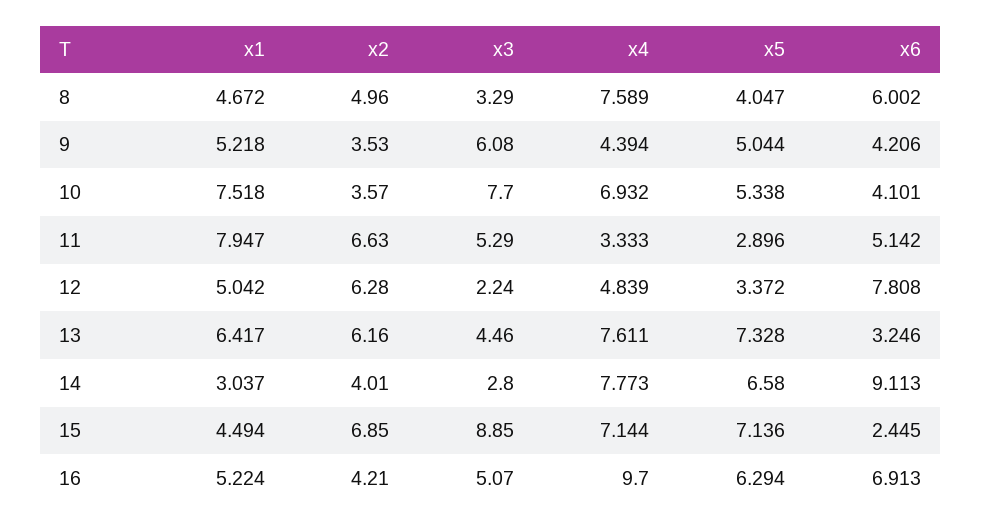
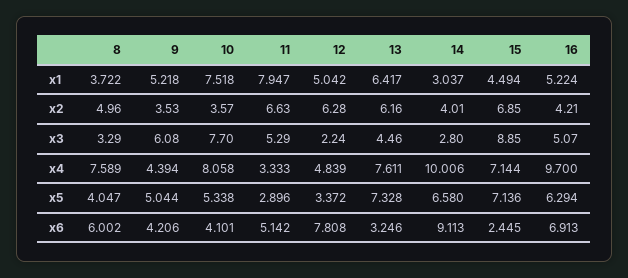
  {
    "x1": {
-     "8": 4.672,
+     "8": 3.722,
      "9": 5.218,
      "10": 7.518,
      "11": 7.947,
      "12": 5.042,
      "13": 6.417,
      "14": 3.037,
      "15": 4.494,
      "16": 5.224
    },
    "x2": {
      "8": 4.96,
      "9": 3.53,
      "10": 3.57,
      "11": 6.63,
      "12": 6.28,
      "13": 6.16,
      "14": 4.01,
      "15": 6.85,
      "16": 4.21
    },
    "x3": {
      "8": 3.29,
      "9": 6.08,
      "10": 7.7,
      "11": 5.29,
      "12": 2.24,
      "13": 4.46,
      "14": 2.8,
      "15": 8.85,
      "16": 5.07
    },
    "x4": {
      "8": 7.589,
      "9": 4.394,
-     "10": 6.932,
+     "10": 8.058,
      "11": 3.333,
      "12": 4.839,
      "13": 7.611,
-     "14": 7.773,
+     "14": 10.006,
      "15": 7.144,
      "16": 9.7
    },
    "x5": {
      "8": 4.047,
      "9": 5.044,
      "10": 5.338,
      "11": 2.896,
      "12": 3.372,
      "13": 7.328,
      "14": 6.58,
      "15": 7.136,
      "16": 6.294
    },
    "x6": {
      "8": 6.002,
      "9": 4.206,
      "10": 4.101,
      "11": 5.142,
      "12": 7.808,
      "13": 3.246,
      "14": 9.113,
      "15": 2.445,
      "16": 6.913
    }
  }

